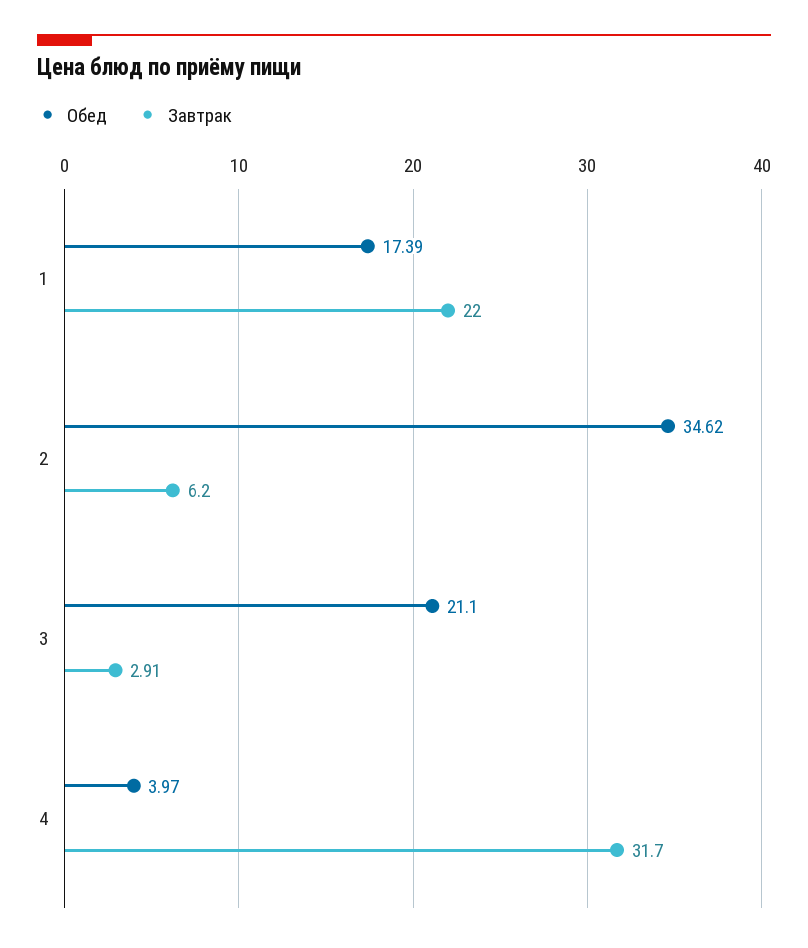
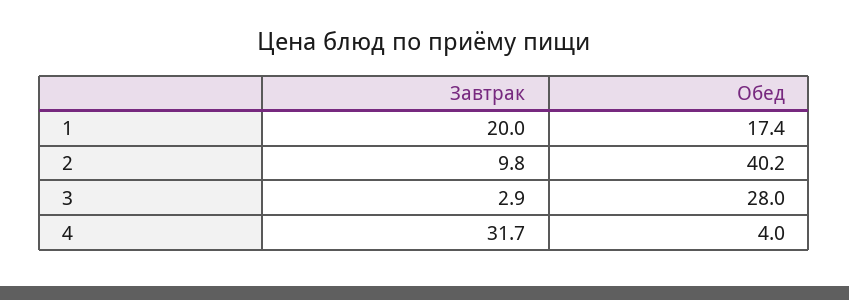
  {
    "Обед": {
      "1": 17.39,
-     "2": 34.62,
+     "2": 40.2,
-     "3": 21.1,
+     "3": 28,
      "4": 3.97
    },
    "Завтрак": {
-     "1": 22,
+     "1": 20,
-     "2": 6.2,
+     "2": 9.8,
      "3": 2.91,
      "4": 31.7
    }
  }

